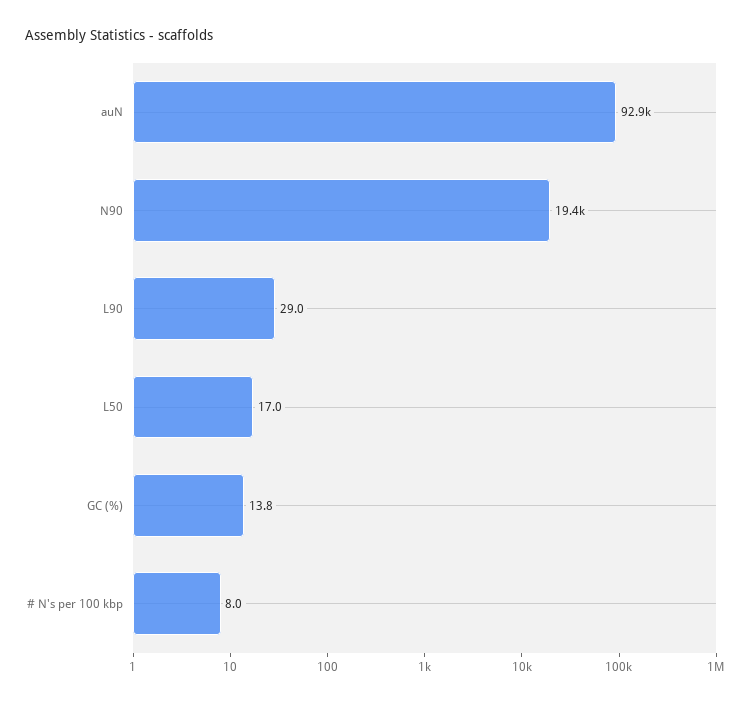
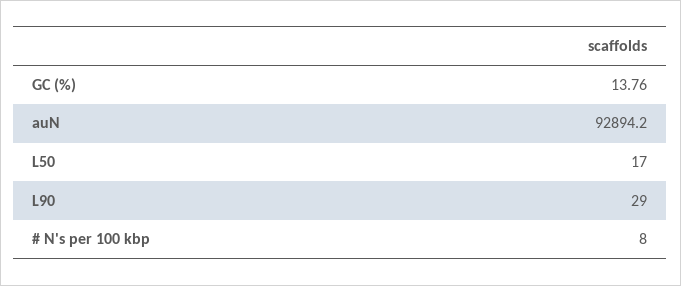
  {
    "auN": 92894.2,
-   "N90": 19400,
    "L90": 29,
    "L50": 17,
    "GC (%)": 13.76,
    "# N's per 100 kbp": 8
  }

